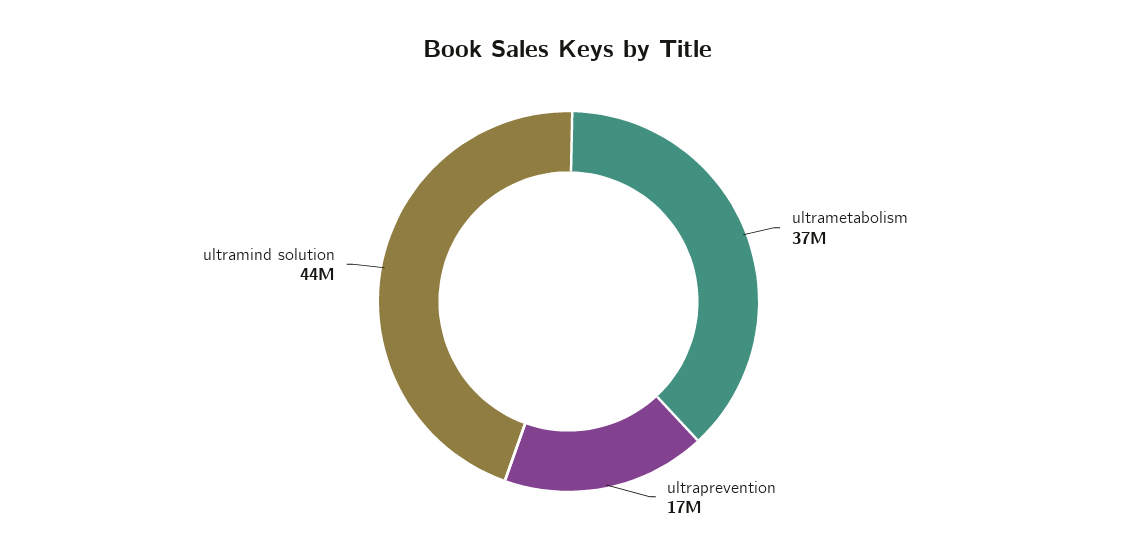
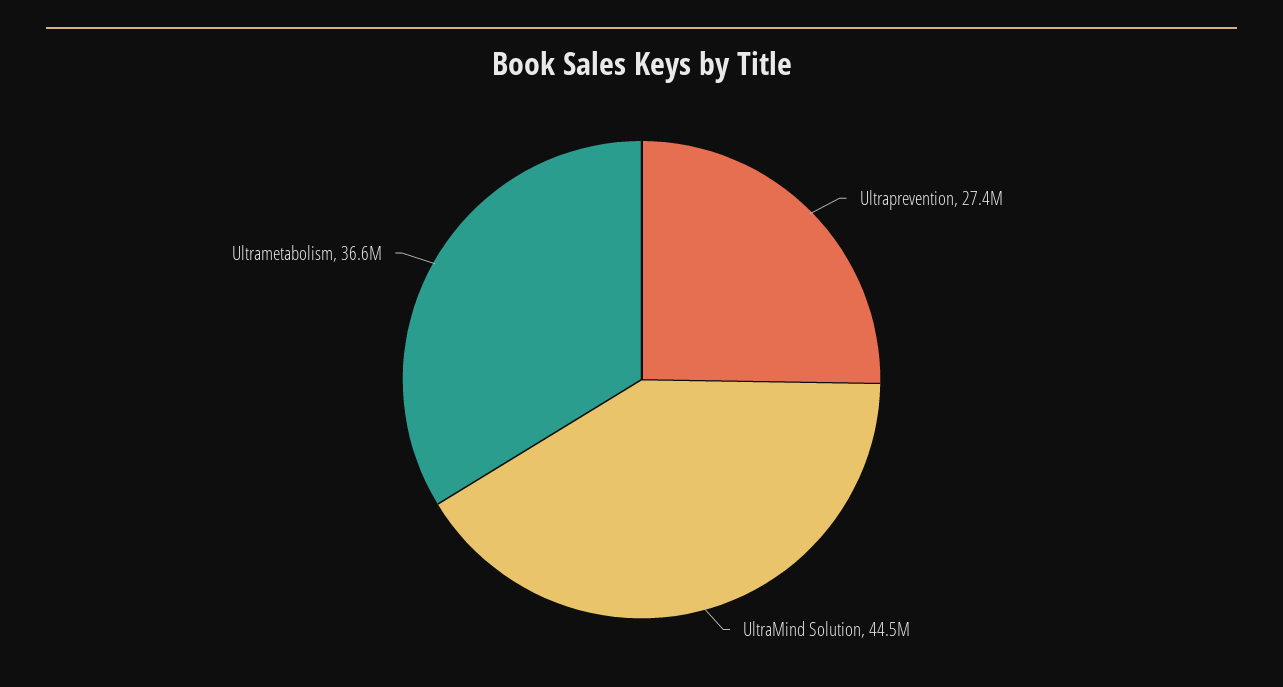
  {
    "ultrametabolism": 36600000,
-   "ultraprevention": 17000000,
+   "ultraprevention": 27400000,
    "ultramind solution": 44500000
  }

